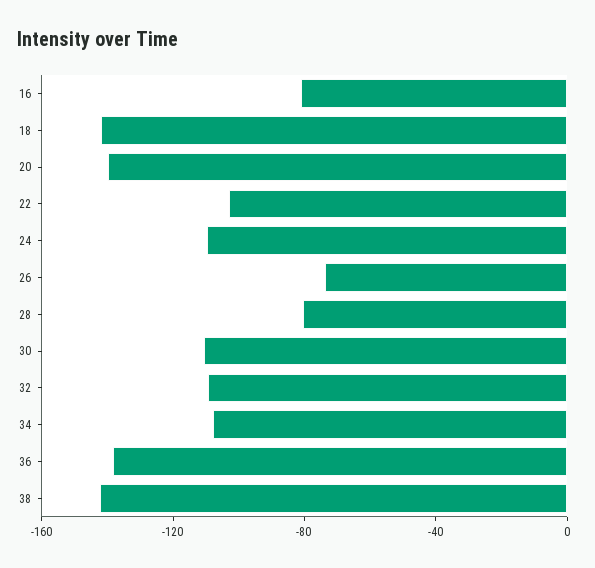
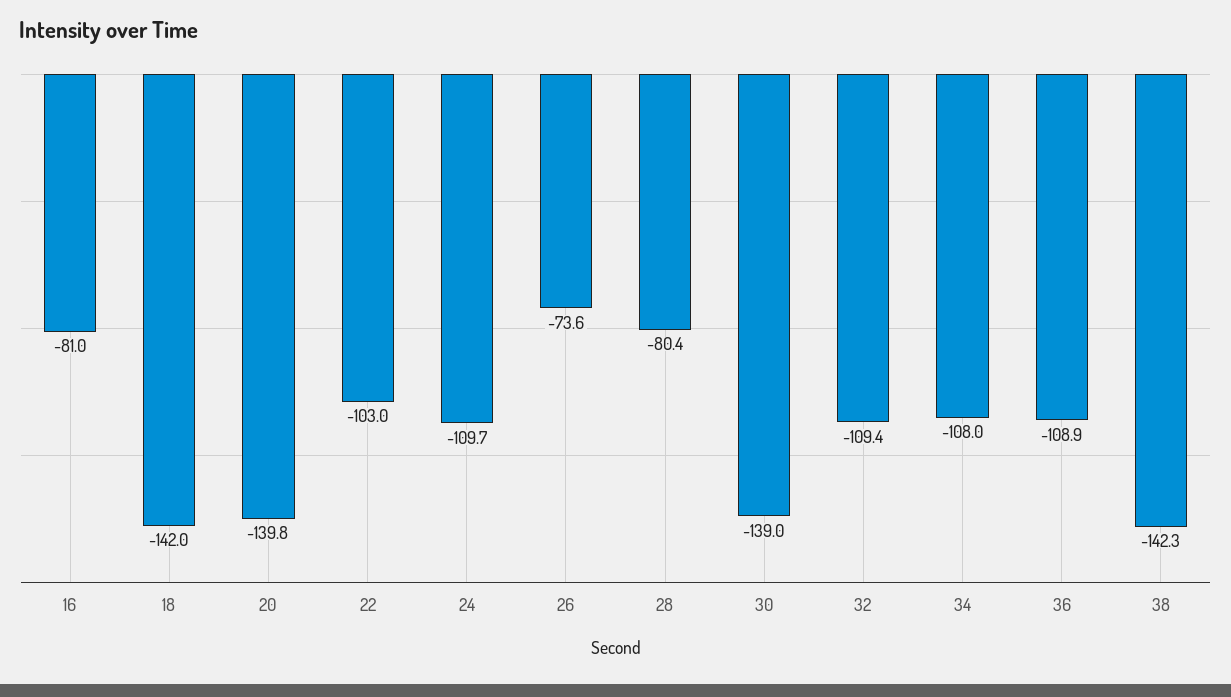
  {
    "16": -81,
    "18": -142,
    "20": -139.8,
    "22": -103,
    "24": -109.7,
    "26": -73.6,
    "28": -80.4,
-   "30": -110,
+   "30": -139,
    "32": -109.4,
    "34": -108,
-   "36": -140,
+   "36": -108.9,
    "38": -142.3
  }

